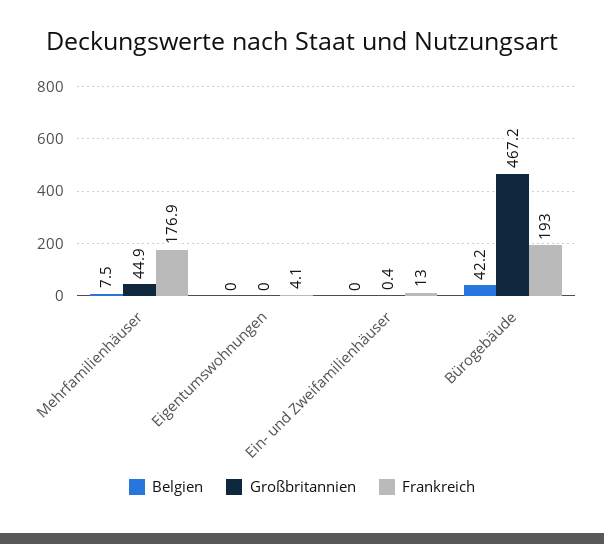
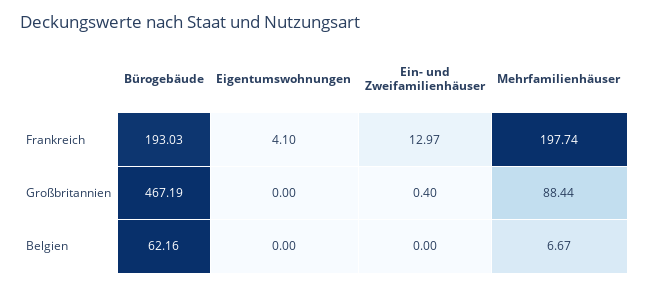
  {
    "Belgien": {
-     "Mehrfamilienhäuser": 7.5,
+     "Mehrfamilienhäuser": 6.67,
      "Eigentumswohnungen": 0,
      "Ein- und Zweifamilienhäuser": 0,
-     "Bürogebäude": 42.2
+     "Bürogebäude": 62.16
    },
    "Großbritannien": {
-     "Mehrfamilienhäuser": 44.9,
+     "Mehrfamilienhäuser": 88.44,
      "Eigentumswohnungen": 0,
      "Ein- und Zweifamilienhäuser": 0.4,
      "Bürogebäude": 467.19
    },
    "Frankreich": {
-     "Mehrfamilienhäuser": 176.9,
+     "Mehrfamilienhäuser": 197.74,
      "Eigentumswohnungen": 4.1,
      "Ein- und Zweifamilienhäuser": 12.97,
      "Bürogebäude": 193.03
    }
  }

